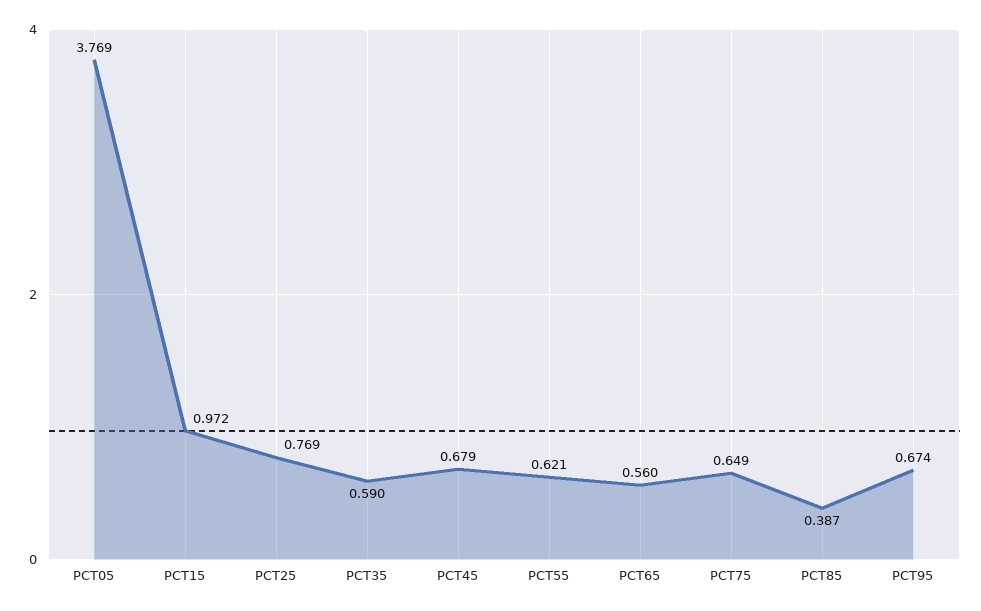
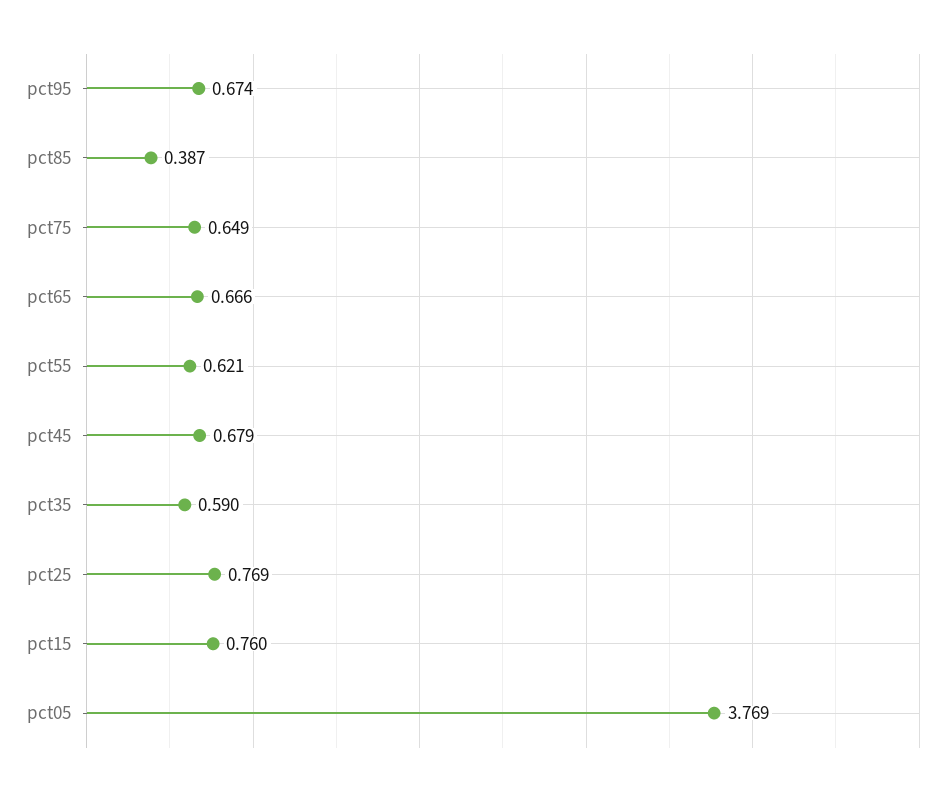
  {
    "PCT05": 3.769,
-   "PCT15": 0.972,
+   "PCT15": 0.76,
    "PCT25": 0.769,
    "PCT35": 0.59,
    "PCT45": 0.679,
    "PCT55": 0.621,
-   "PCT65": 0.56,
+   "PCT65": 0.666,
    "PCT75": 0.649,
    "PCT85": 0.387,
    "PCT95": 0.674
  }

